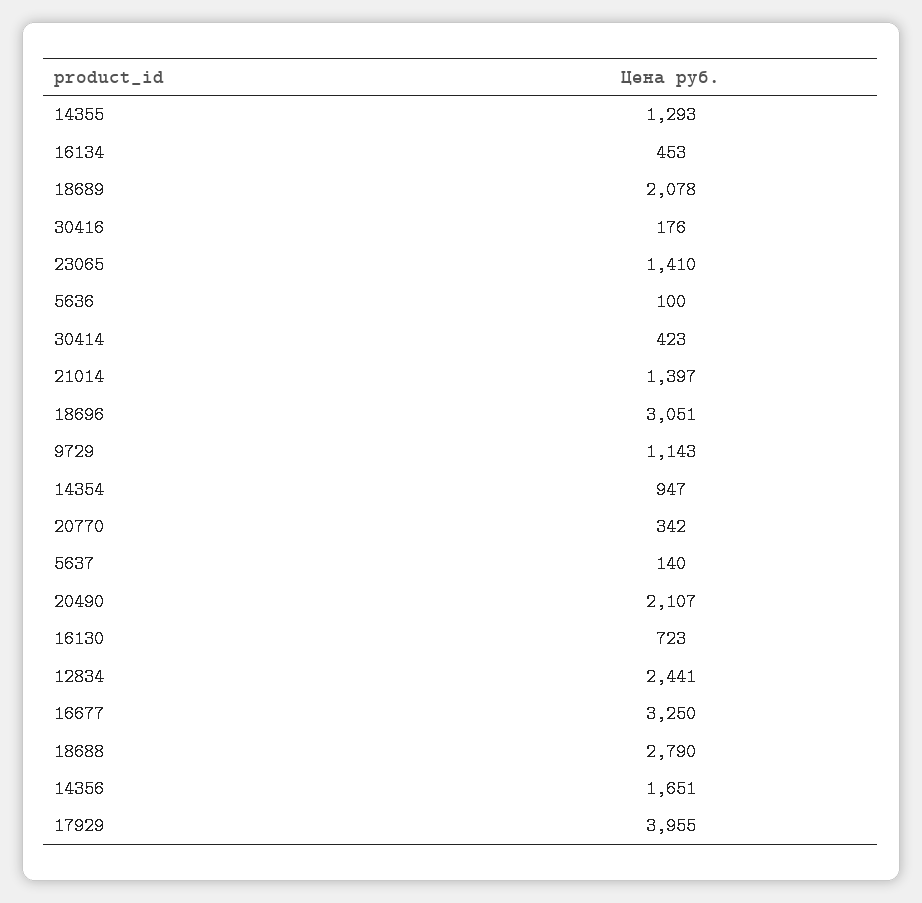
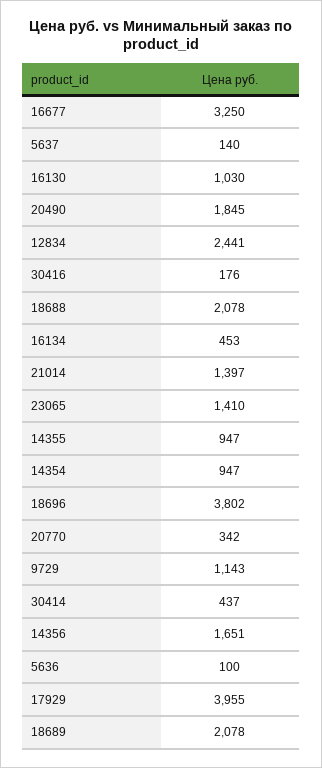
  {
-   "14355": 1293,
+   "14355": 947,
    "16134": 453,
    "18689": 2078,
    "30416": 176,
    "23065": 1410,
    "5636": 100,
-   "30414": 423,
+   "30414": 437,
    "21014": 1397,
-   "18696": 3051,
+   "18696": 3802,
    "9729": 1143,
    "14354": 947,
    "20770": 342,
    "5637": 140,
-   "20490": 2107,
+   "20490": 1845,
-   "16130": 723,
+   "16130": 1030,
    "12834": 2441,
    "16677": 3250,
-   "18688": 2790,
+   "18688": 2078,
    "14356": 1651,
    "17929": 3955
  }

